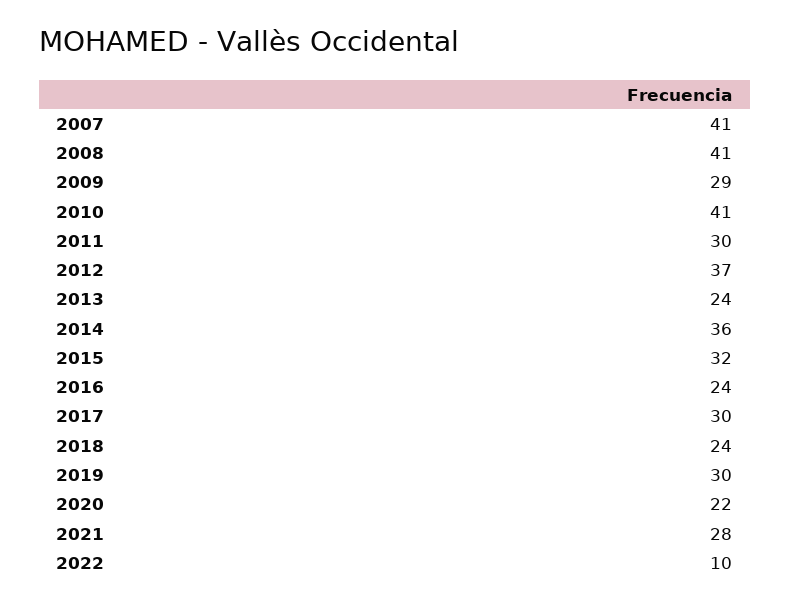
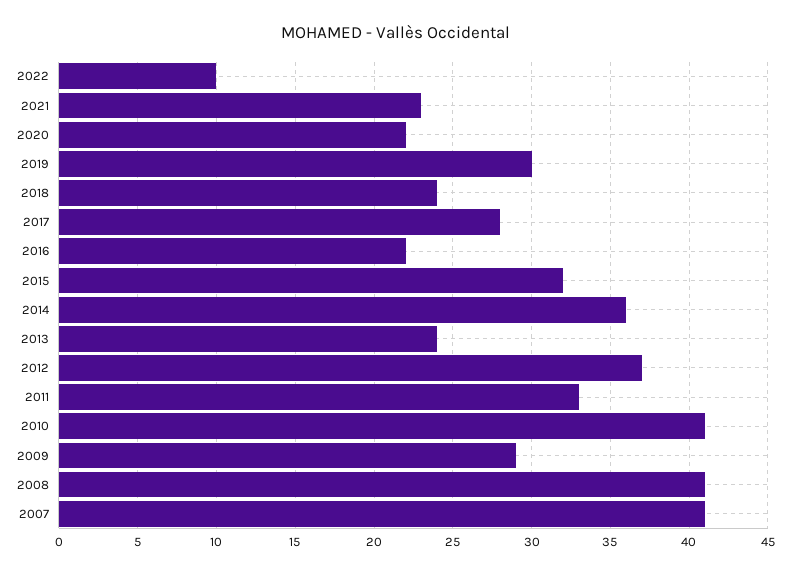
  {
    "2007": 41,
    "2008": 41,
    "2009": 29,
    "2010": 41,
-   "2011": 30,
+   "2011": 33,
    "2012": 37,
    "2013": 24,
    "2014": 36,
    "2015": 32,
-   "2016": 24,
+   "2016": 22,
-   "2017": 30,
+   "2017": 28,
    "2018": 24,
    "2019": 30,
    "2020": 22,
-   "2021": 28,
+   "2021": 23,
    "2022": 10
  }

